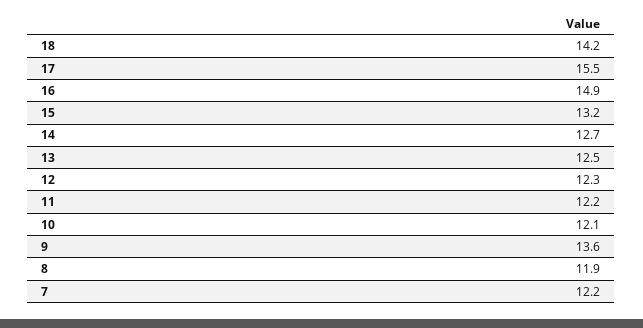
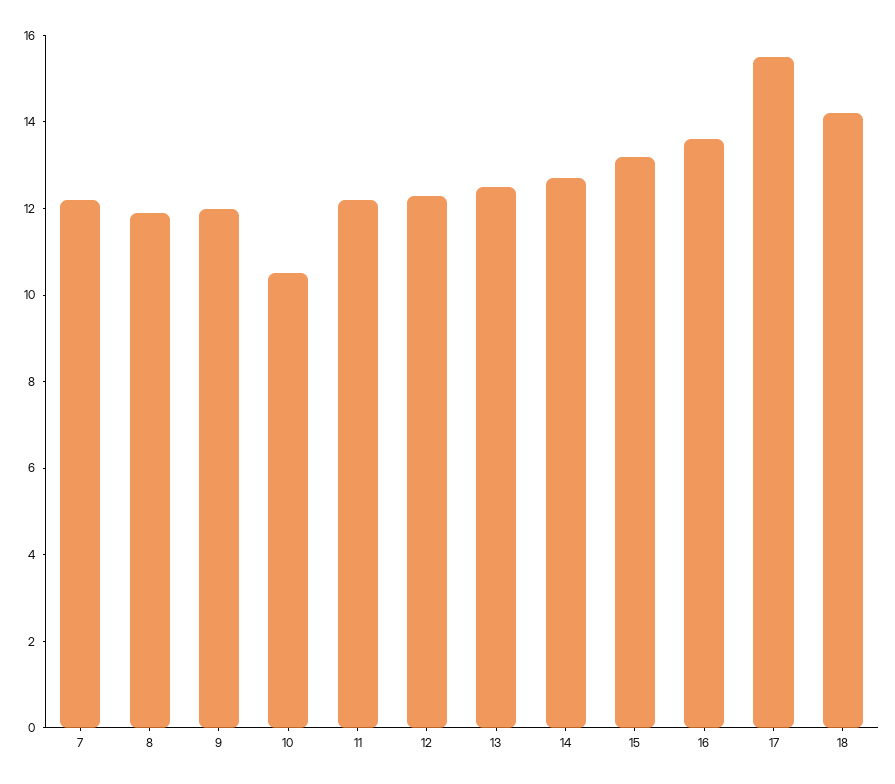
  {
    "18": 14.2,
    "17": 15.5,
-   "16": 14.9,
+   "16": 13.5,
    "15": 13.2,
    "14": 12.7,
    "13": 12.5,
    "12": 12.3,
    "11": 12.2,
-   "10": 12.1,
+   "10": 10.5,
-   "9": 13.6,
+   "9": 12,
    "8": 11.9,
    "7": 12.2
  }

